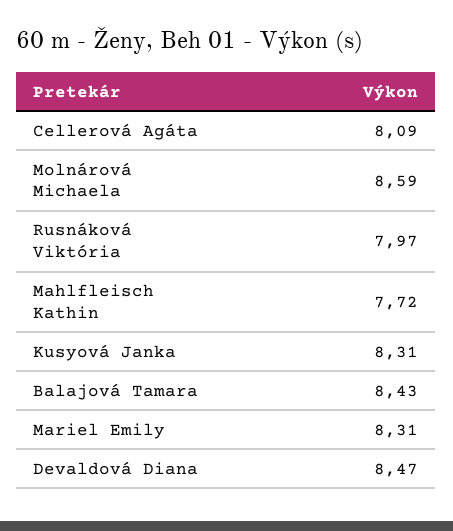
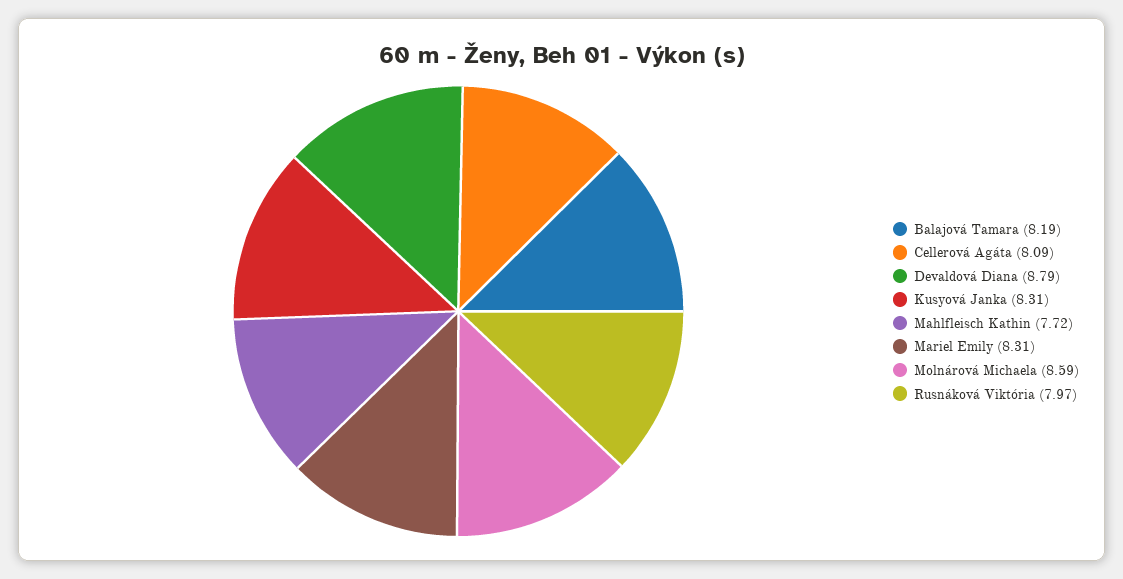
  {
    "Cellerová Agáta": 8.09,
    "Molnárová Michaela": 8.59,
    "Rusnáková Viktória": 7.97,
    "Mahlfleisch Kathin": 7.72,
    "Kusyová Janka": 8.31,
-   "Balajová Tamara": 8.43,
+   "Balajová Tamara": 8.19,
    "Mariel Emily": 8.31,
-   "Devaldová Diana": 8.47
+   "Devaldová Diana": 8.79
  }

